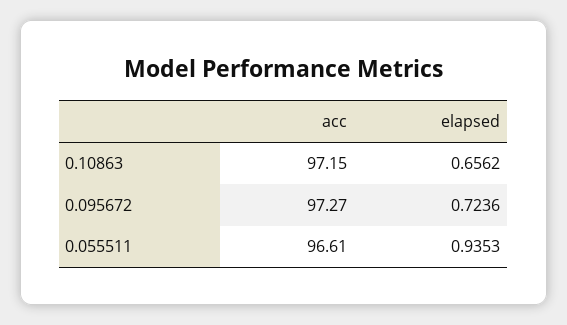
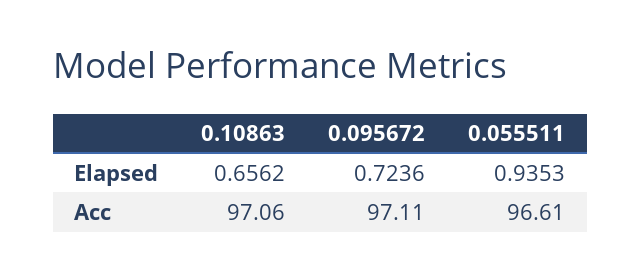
  {
    "acc": {
-     "0.10863": 97.15,
+     "0.10863": 97.06,
-     "0.095672": 97.27,
+     "0.095672": 97.11,
      "0.055511": 96.61
    },
    "elapsed": {
      "0.10863": 0.6562,
      "0.095672": 0.7236,
      "0.055511": 0.9353
    }
  }

